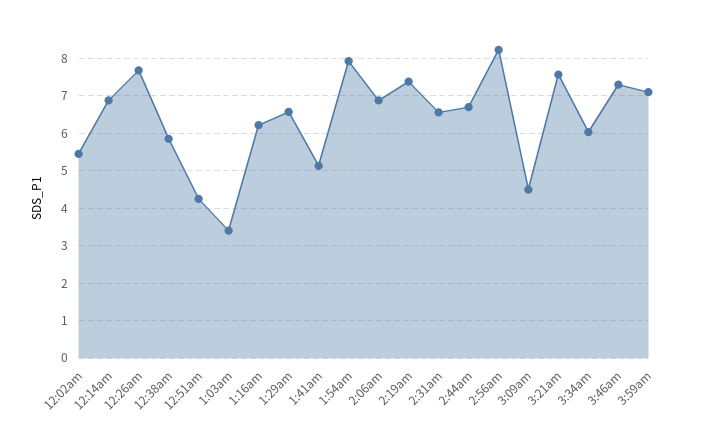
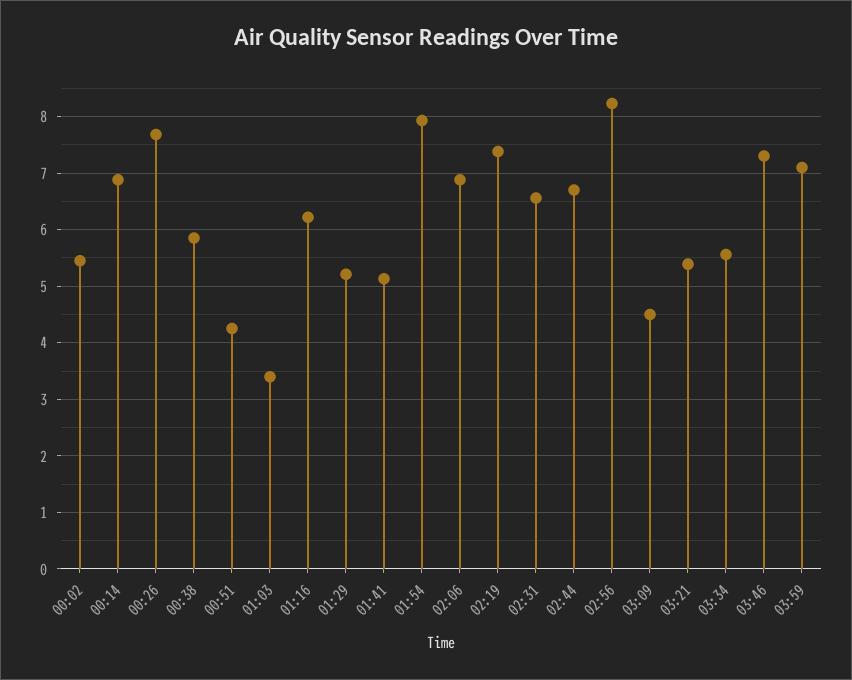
  {
    "12:02am": 5.4,
    "12:14am": 6.8,
    "12:26am": 7.6,
    "12:38am": 5.8,
    "12:51am": 4.2,
    "1:03am": 3.4,
    "1:16am": 6.2,
-   "1:29am": 6.6,
+   "1:29am": 5.2,
    "1:41am": 5.2,
    "1:54am": 8,
    "2:06am": 6.8,
    "2:19am": 7.4,
    "2:31am": 6.6,
    "2:44am": 6.8,
    "2:56am": 8.2,
    "3:09am": 4.6,
-   "3:21am": 7.6,
+   "3:21am": 5.4,
-   "3:34am": 6,
+   "3:34am": 5.6,
    "3:46am": 7.4,
    "3:59am": 7.2
  }

